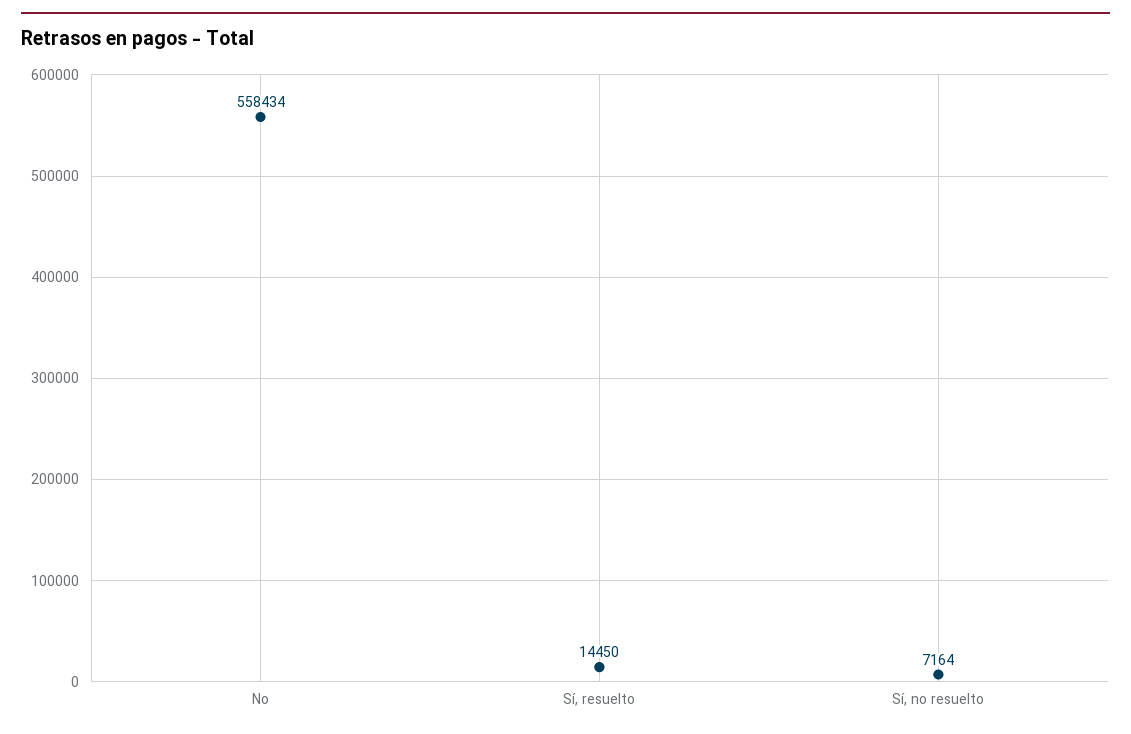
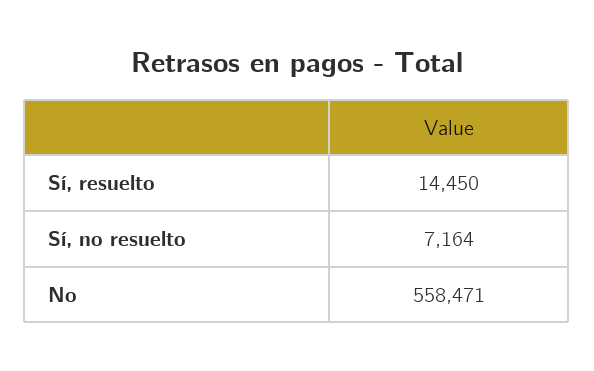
  {
-   "No": 558434,
+   "No": 558471,
    "Sí, resuelto": 14450,
    "Sí, no resuelto": 7164
  }

